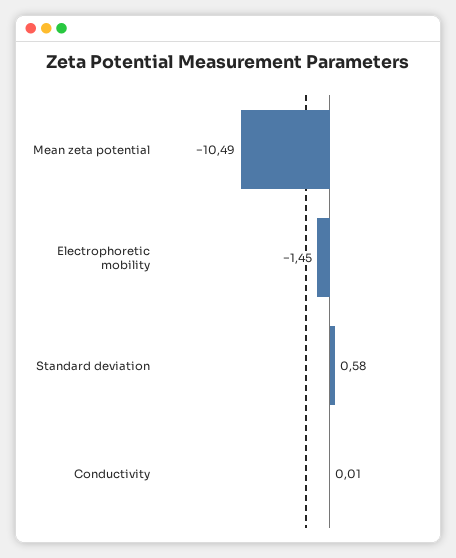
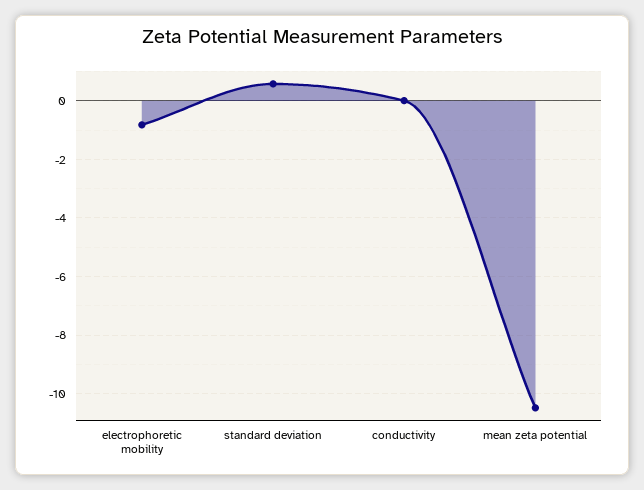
  {
    "Mean zeta potential": -10.49,
-   "Electrophoretic mobility": -1.45,
+   "Electrophoretic mobility": -0.75,
    "Standard deviation": 0.58,
    "Conductivity": 0.01
  }

